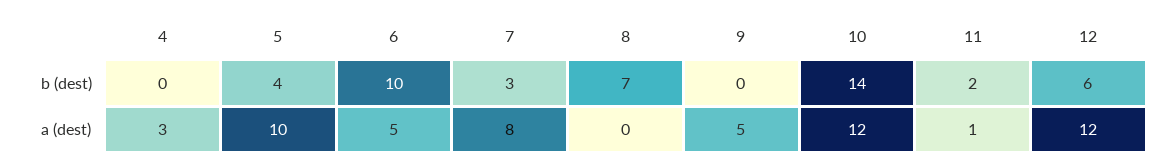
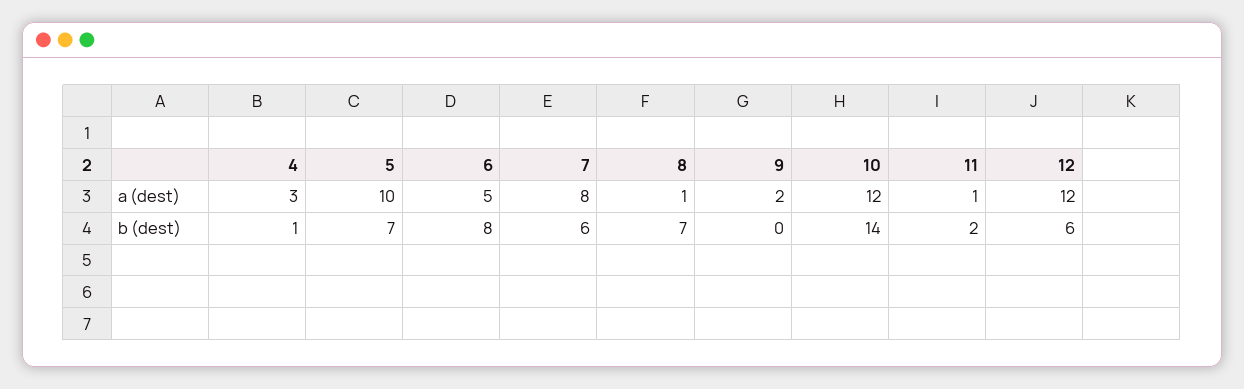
  {
    "4": {
-     "b (dest)": 0,
+     "b (dest)": 1,
      "a (dest)": 3
    },
    "5": {
-     "b (dest)": 4,
+     "b (dest)": 7,
      "a (dest)": 10
    },
    "6": {
-     "b (dest)": 10,
+     "b (dest)": 8,
      "a (dest)": 5
    },
    "7": {
-     "b (dest)": 3,
+     "b (dest)": 6,
      "a (dest)": 8
    },
    "8": {
      "b (dest)": 7,
-     "a (dest)": 0
+     "a (dest)": 1
    },
    "9": {
      "b (dest)": 0,
-     "a (dest)": 5
+     "a (dest)": 2
    },
    "10": {
      "b (dest)": 14,
      "a (dest)": 12
    },
    "11": {
      "b (dest)": 2,
      "a (dest)": 1
    },
    "12": {
      "b (dest)": 6,
      "a (dest)": 12
    }
  }

